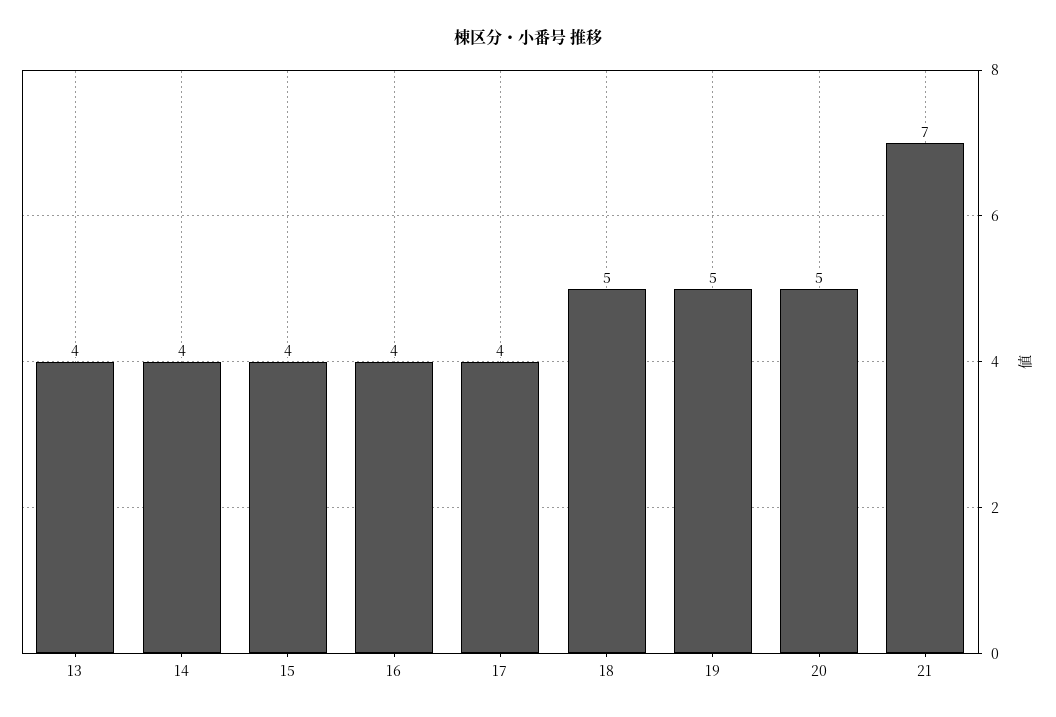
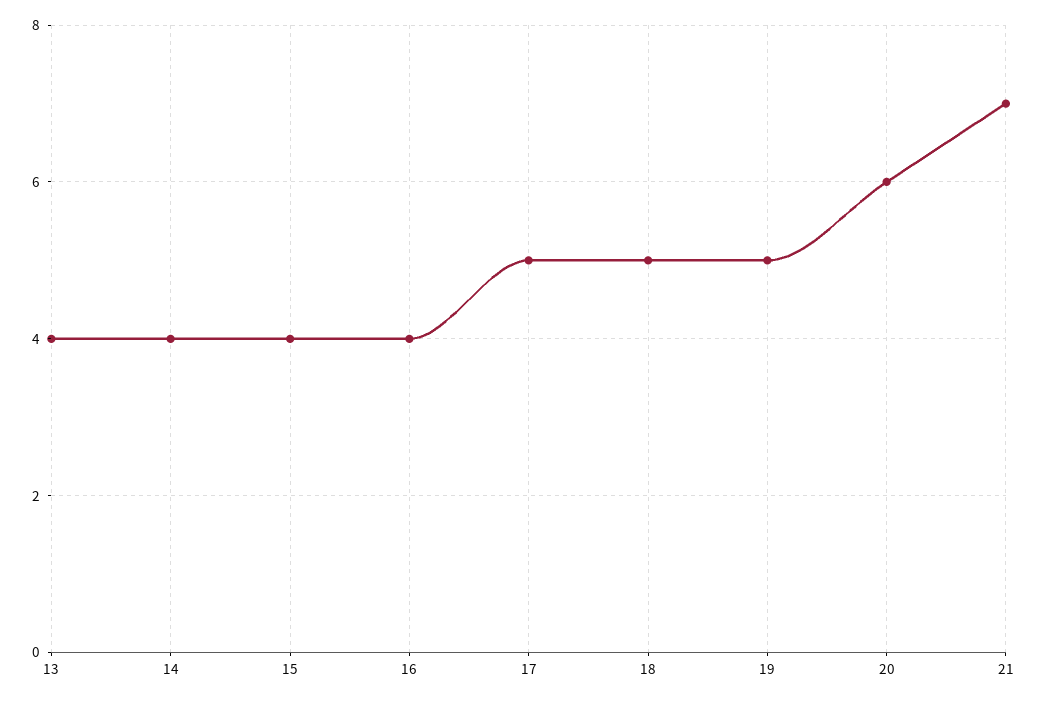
  {
    "13": 4,
    "14": 4,
    "15": 4,
    "16": 4,
-   "17": 4,
+   "17": 5,
    "18": 5,
    "19": 5,
-   "20": 5,
+   "20": 6,
    "21": 7
  }

